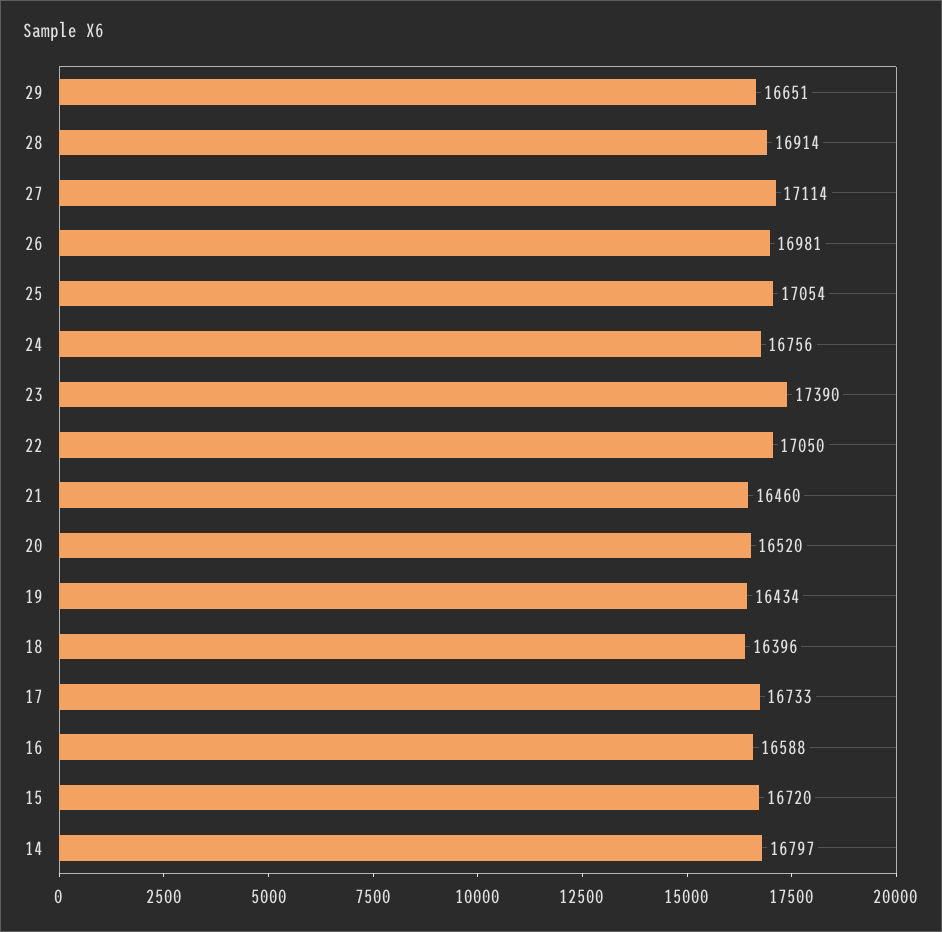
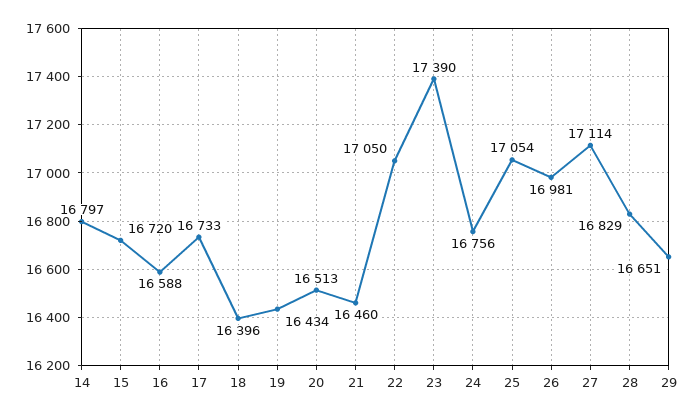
  {
    "29": 16651,
-   "28": 16914,
+   "28": 16829,
    "27": 17114,
    "26": 16981,
    "25": 17054,
    "24": 16756,
    "23": 17390,
    "22": 17050,
    "21": 16460,
-   "20": 16520,
+   "20": 16513,
    "19": 16434,
    "18": 16396,
    "17": 16733,
    "16": 16588,
    "15": 16720,
    "14": 16797
  }

